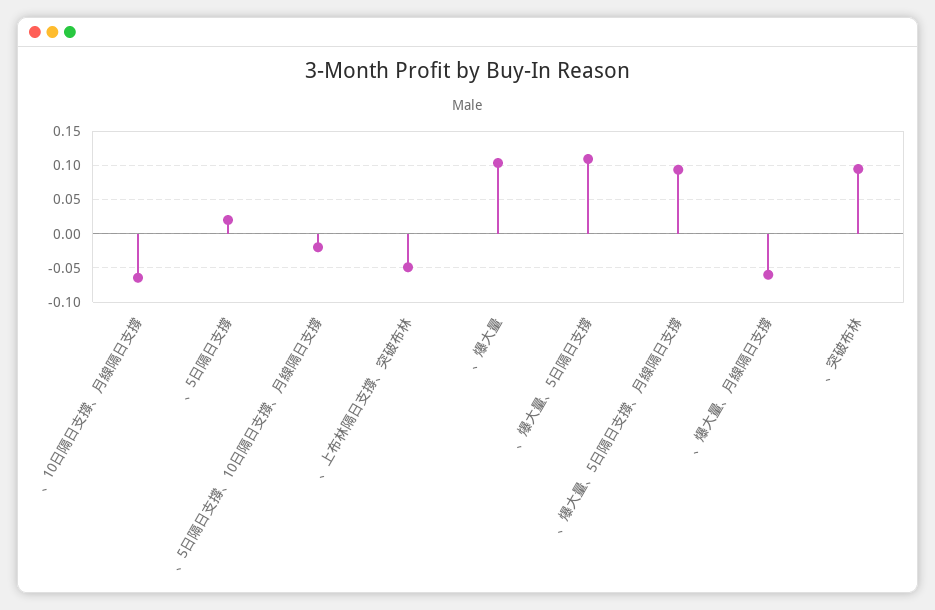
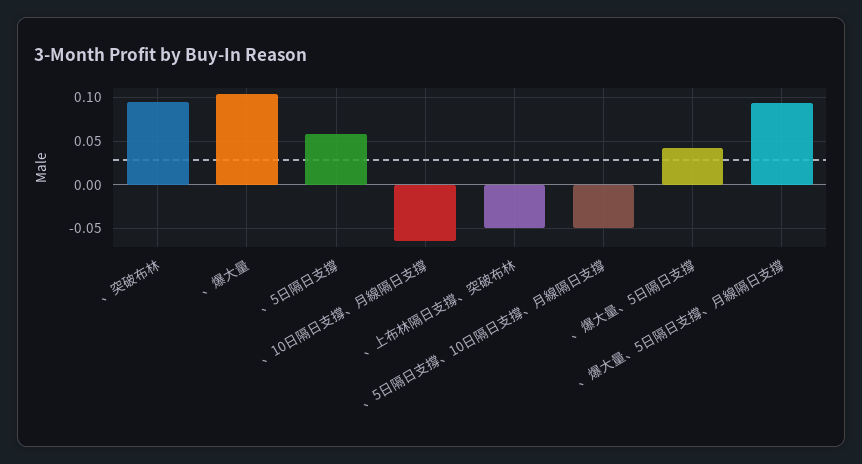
  {
    "、10日隔日支撐、月線隔日支撐": -0.06,
-   "、5日隔日支撐": 0.02,
+   "、5日隔日支撐": 0.06,
-   "、5日隔日支撐、10日隔日支撐、月線隔日支撐": -0.02,
+   "、5日隔日支撐、10日隔日支撐、月線隔日支撐": -0.05,
    "、上布林隔日支撐、突破布林": -0.05,
    "、爆大量": 0.1,
-   "、爆大量、5日隔日支撐": 0.11,
+   "、爆大量、5日隔日支撐": 0.04,
    "、爆大量、5日隔日支撐、月線隔日支撐": 0.09,
-   "、爆大量、月線隔日支撐": -0.06,
    "、突破布林": 0.09
  }

